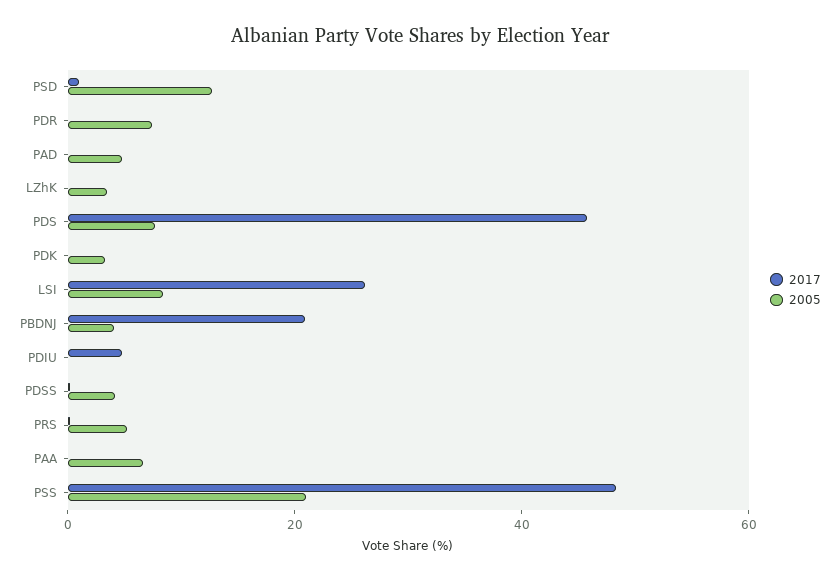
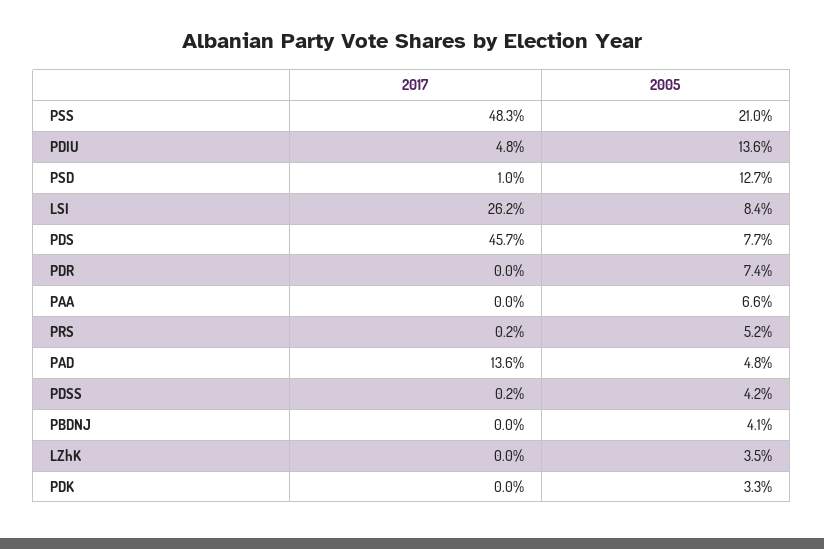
  {
    "2017": {
      "PSD": 1,
      "PDR": 0,
-     "PAD": 0,
+     "PAD": 13.6,
      "LZhK": 0,
      "PDS": 45.7,
      "PDK": 0,
      "LSI": 26.2,
-     "PBDNJ": 20,
+     "PBDNJ": 0,
      "PDIU": 4.8,
      "PDSS": 0.2,
      "PRS": 0.2,
      "PAA": 0,
      "PSS": 48.3
    },
    "2005": {
      "PSD": 12.7,
      "PDR": 7.4,
      "PAD": 4.8,
      "LZhK": 3.5,
      "PDS": 7.7,
      "PDK": 3.3,
      "LSI": 8.4,
      "PBDNJ": 4.1,
-     "PDIU": 0,
+     "PDIU": 13.6,
      "PDSS": 4.2,
      "PRS": 5.2,
      "PAA": 6.6,
      "PSS": 21
    }
  }

